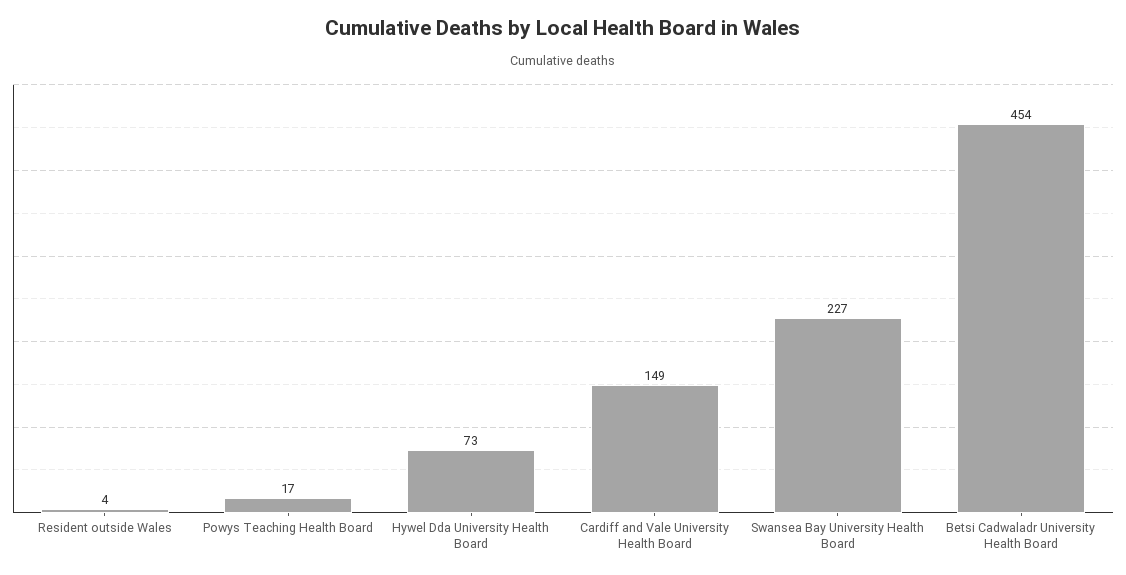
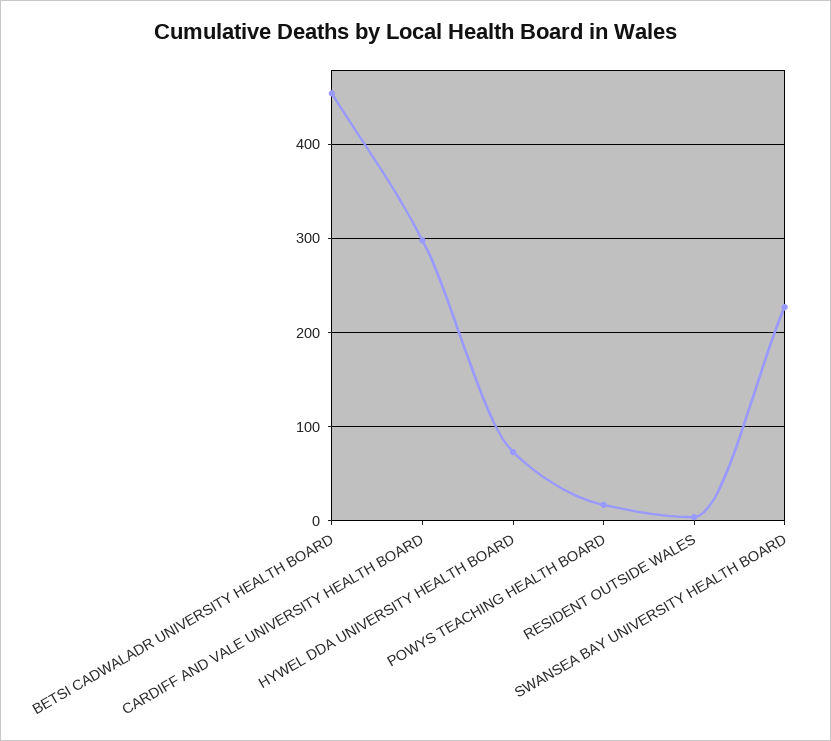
  {
    "Resident outside Wales": 4,
    "Powys Teaching Health Board": 17,
    "Hywel Dda University Health Board": 73,
-   "Cardiff and Vale University Health Board": 149,
+   "Cardiff and Vale University Health Board": 300,
    "Swansea Bay University Health Board": 227,
    "Betsi Cadwaladr University Health Board": 454
  }

